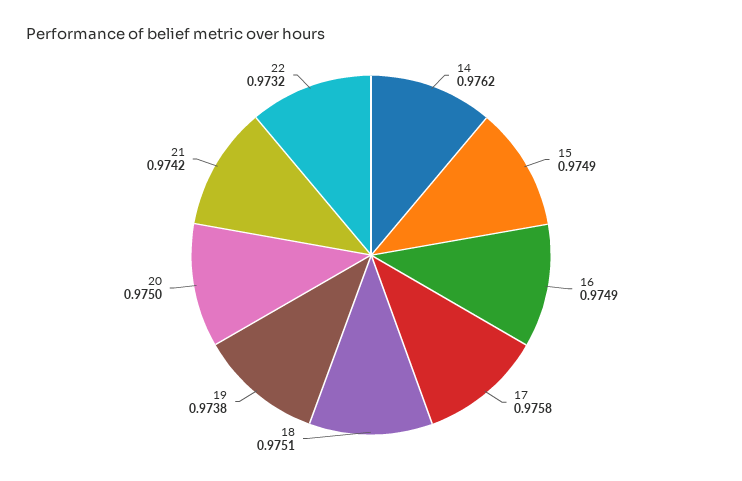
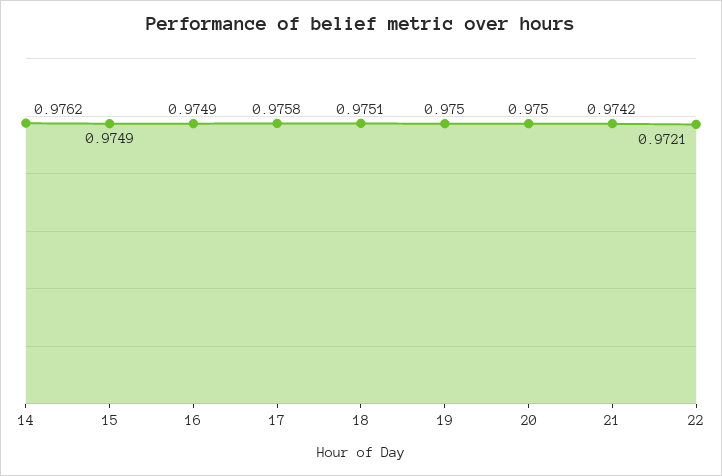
  {
    "14": 0.9762,
    "15": 0.9749,
    "16": 0.9749,
    "17": 0.9758,
    "18": 0.9751,
-   "19": 0.9738,
+   "19": 0.975,
    "20": 0.975,
    "21": 0.9742,
-   "22": 0.9732
+   "22": 0.9721
  }

